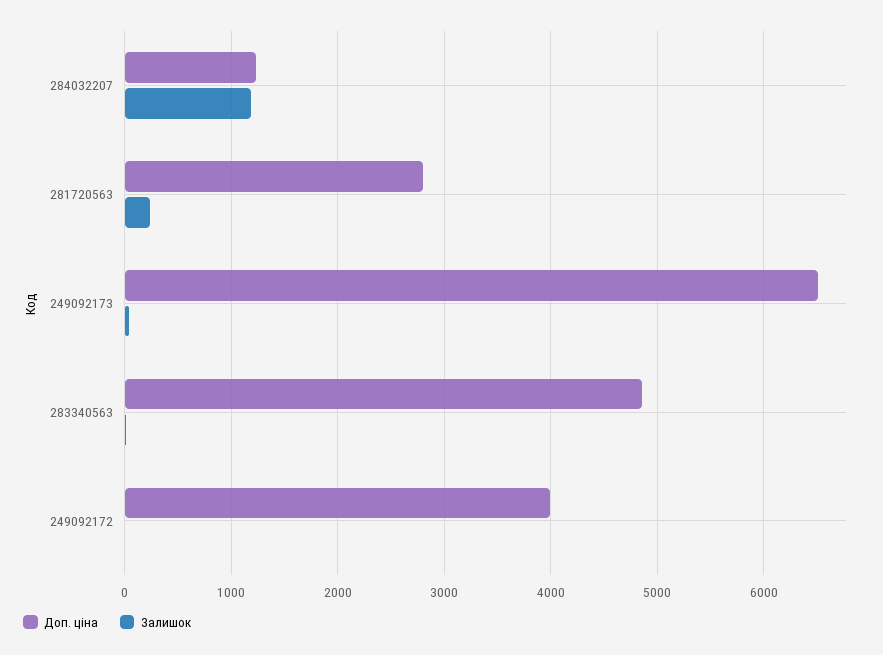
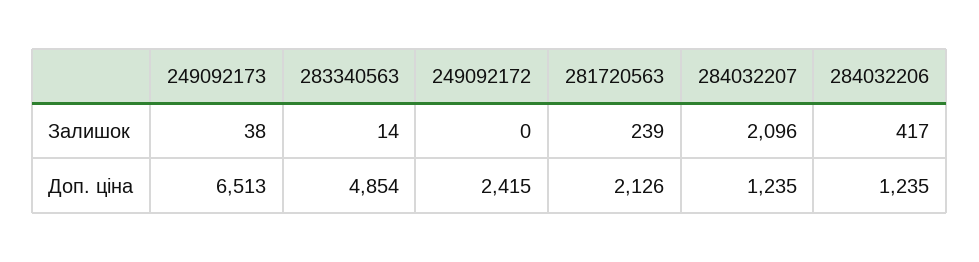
  {
    "Доп. ціна": {
      "284032207": 1235,
-     "281720563": 2800,
+     "281720563": 2126,
      "249092173": 6513,
      "283340563": 4854,
-     "249092172": 4000
+     "249092172": 2415,
+     "284032206": 1235
    },
    "Залишок": {
-     "284032207": 1200,
+     "284032207": 2096,
      "281720563": 239,
      "249092173": 38,
      "283340563": 14,
-     "249092172": 0
+     "249092172": 0,
+     "284032206": 417
    }
  }

